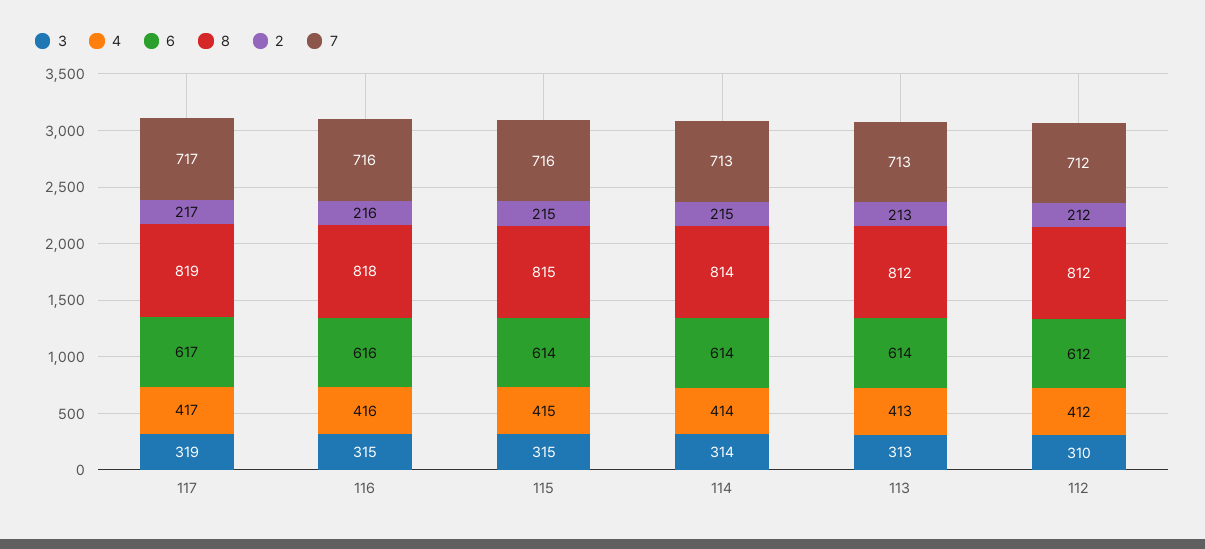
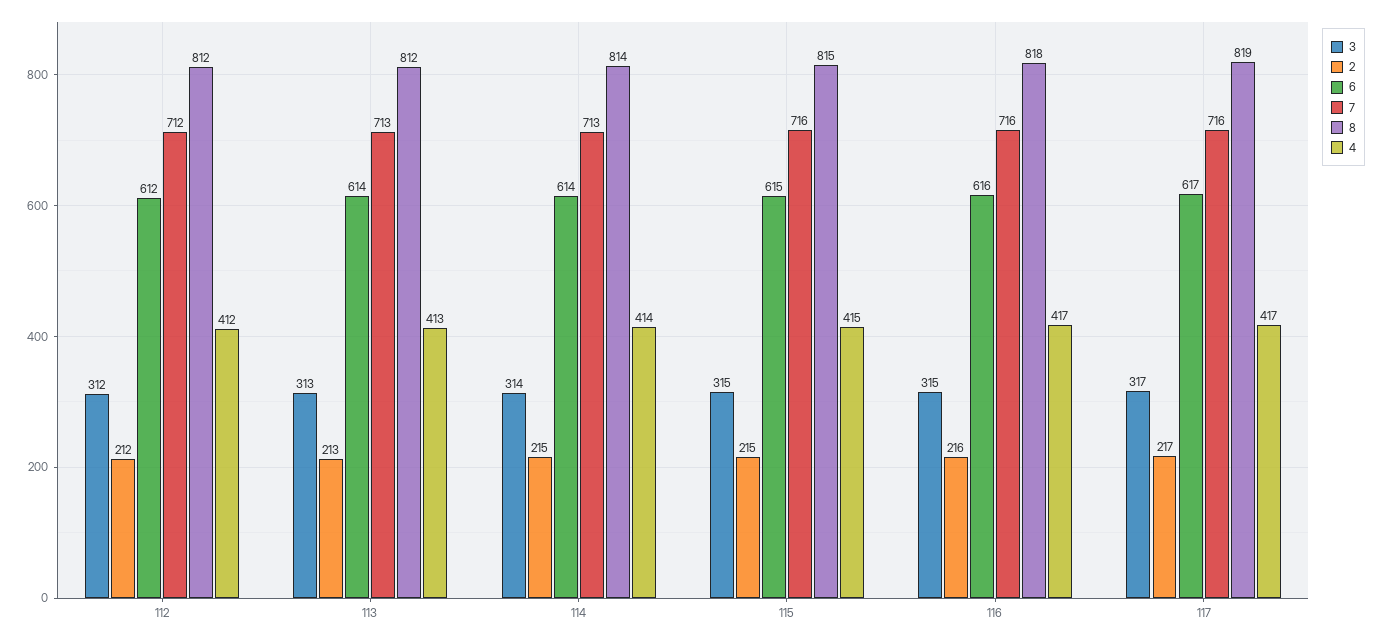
  {
    "3": {
-     "117": 319,
+     "117": 317,
      "116": 315,
      "115": 315,
      "114": 314,
      "113": 313,
-     "112": 310
+     "112": 312
    },
    "4": {
      "117": 417,
-     "116": 416,
+     "116": 417,
      "115": 415,
      "114": 414,
      "113": 413,
      "112": 412
    },
    "6": {
      "117": 617,
      "116": 616,
-     "115": 614,
+     "115": 615,
      "114": 614,
      "113": 614,
      "112": 612
    },
    "8": {
      "117": 819,
      "116": 818,
      "115": 815,
      "114": 814,
      "113": 812,
      "112": 812
    },
    "2": {
      "117": 217,
      "116": 216,
      "115": 215,
      "114": 215,
      "113": 213,
      "112": 212
    },
    "7": {
-     "117": 717,
+     "117": 716,
      "116": 716,
      "115": 716,
      "114": 713,
      "113": 713,
      "112": 712
    }
  }

